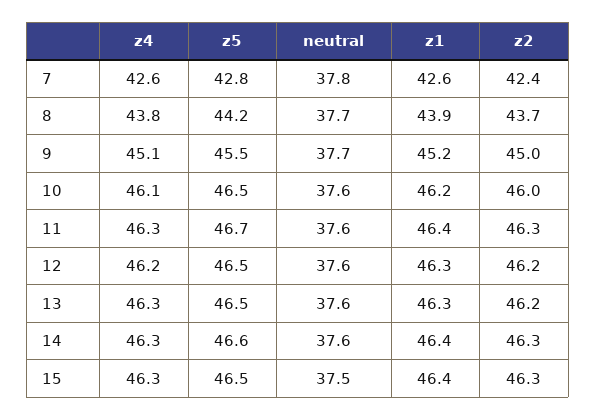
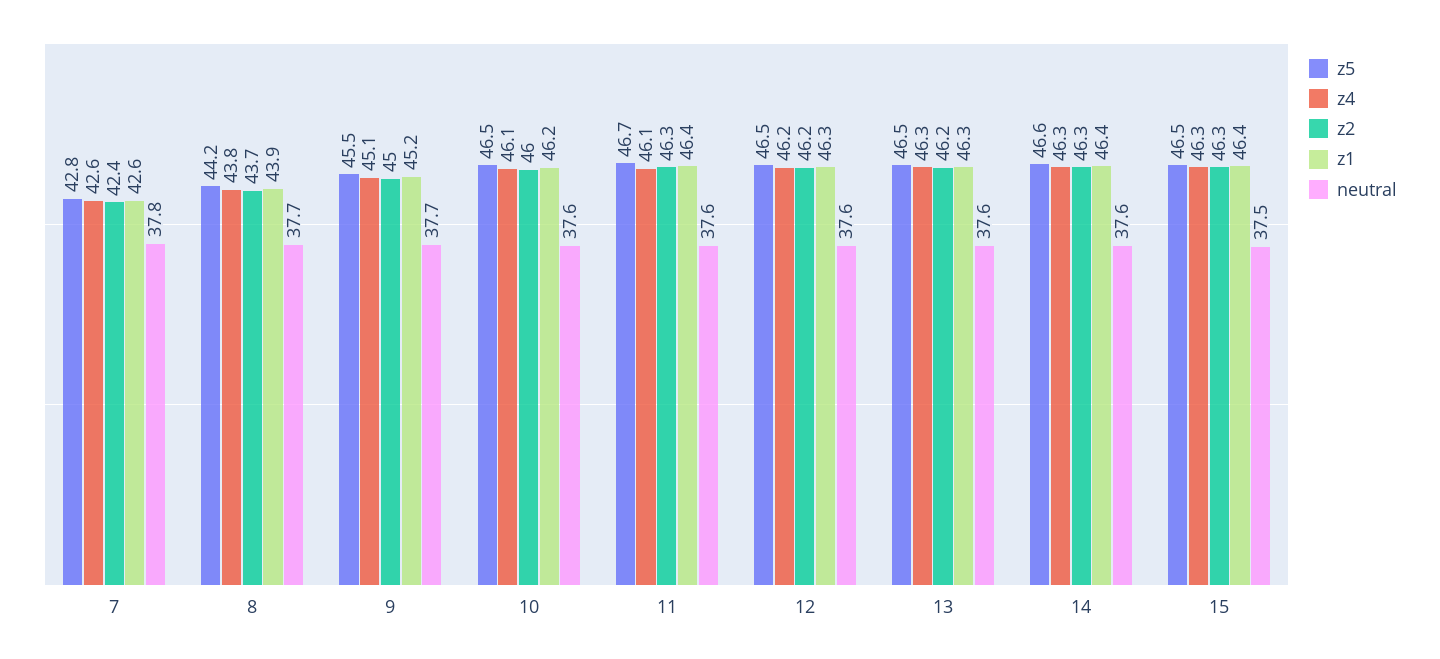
  {
    "z4": {
      "7": 42.6,
      "8": 43.8,
      "9": 45.1,
      "10": 46.1,
-     "11": 46.3,
+     "11": 46.1,
      "12": 46.2,
      "13": 46.3,
      "14": 46.3,
      "15": 46.3
    },
    "z5": {
      "7": 42.8,
      "8": 44.2,
      "9": 45.5,
      "10": 46.5,
      "11": 46.7,
      "12": 46.5,
      "13": 46.5,
      "14": 46.6,
      "15": 46.5
    },
    "neutral": {
      "7": 37.8,
      "8": 37.7,
      "9": 37.7,
      "10": 37.6,
      "11": 37.6,
      "12": 37.6,
      "13": 37.6,
      "14": 37.6,
      "15": 37.5
    },
    "z1": {
      "7": 42.6,
      "8": 43.9,
      "9": 45.2,
      "10": 46.2,
      "11": 46.4,
      "12": 46.3,
      "13": 46.3,
      "14": 46.4,
      "15": 46.4
    },
    "z2": {
      "7": 42.4,
      "8": 43.7,
      "9": 45,
      "10": 46,
      "11": 46.3,
      "12": 46.2,
      "13": 46.2,
      "14": 46.3,
      "15": 46.3
    }
  }

